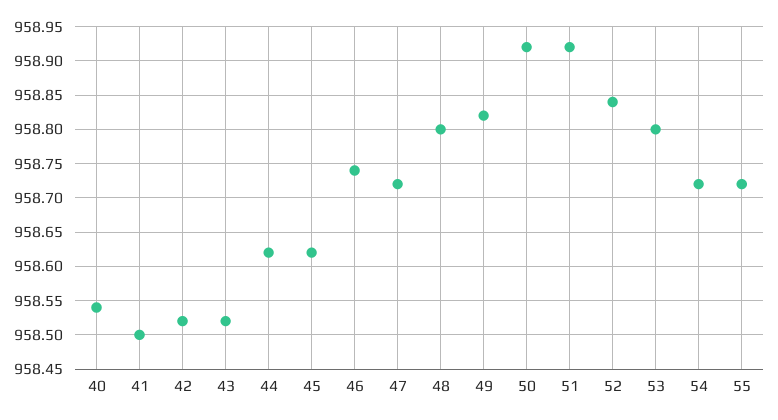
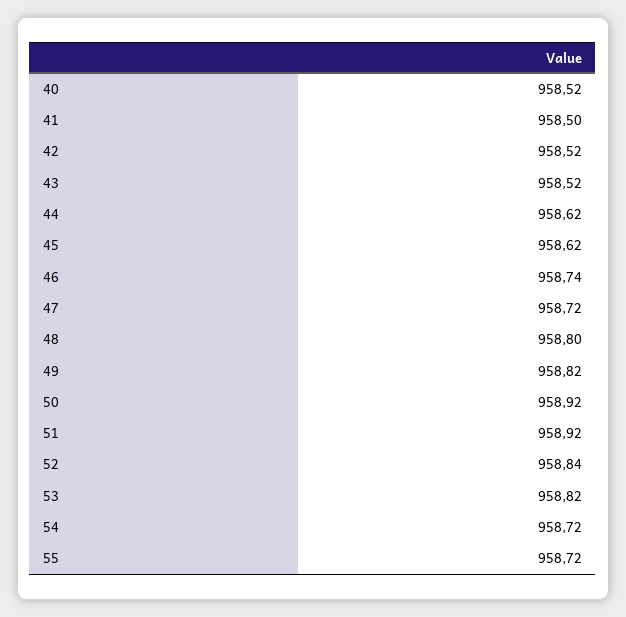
  {
-   "40": 958.54,
+   "40": 958.52,
    "41": 958.5,
    "42": 958.52,
    "43": 958.52,
    "44": 958.62,
    "45": 958.62,
    "46": 958.74,
    "47": 958.72,
    "48": 958.8,
    "49": 958.82,
    "50": 958.92,
    "51": 958.92,
    "52": 958.84,
-   "53": 958.8,
+   "53": 958.82,
    "54": 958.72,
    "55": 958.72
  }

